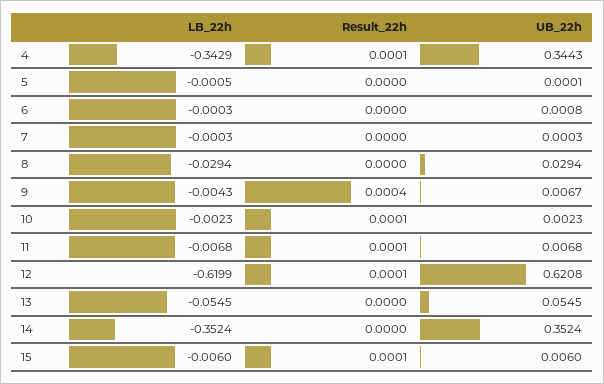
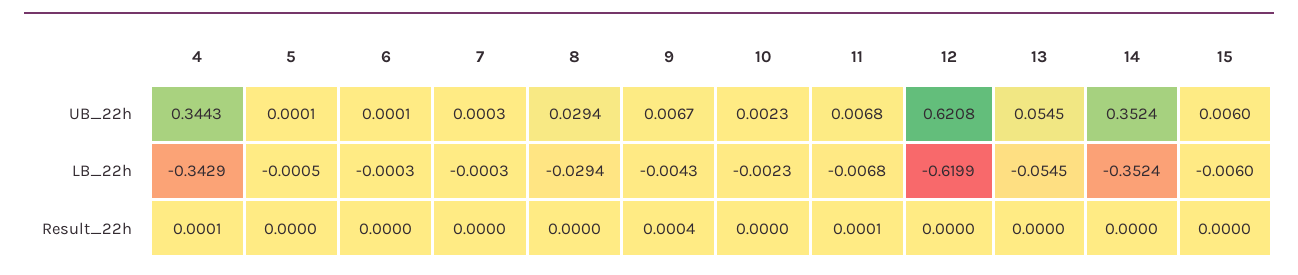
  {
    "LB_22h": {
      "4": -0.3429,
      "5": -0.0005,
      "6": -0.0003,
      "7": -0.0003,
      "8": -0.0294,
      "9": -0.0043,
      "10": -0.0023,
      "11": -0.0068,
      "12": -0.6199,
      "13": -0.0545,
      "14": -0.3524,
      "15": -0.006
    },
    "Result_22h": {
      "4": 0.0001,
      "5": 0,
      "6": 0,
      "7": 0,
      "8": 0,
      "9": 0.0004,
-     "10": 0.0001,
+     "10": 0,
      "11": 0.0001,
-     "12": 0.0001,
+     "12": 0,
      "13": 0,
      "14": 0,
-     "15": 0.0001
+     "15": 0
    },
    "UB_22h": {
      "4": 0.3443,
      "5": 0.0001,
-     "6": 0.0008,
+     "6": 0.0001,
      "7": 0.0003,
      "8": 0.0294,
      "9": 0.0067,
      "10": 0.0023,
      "11": 0.0068,
      "12": 0.6208,
      "13": 0.0545,
      "14": 0.3524,
      "15": 0.006
    }
  }

